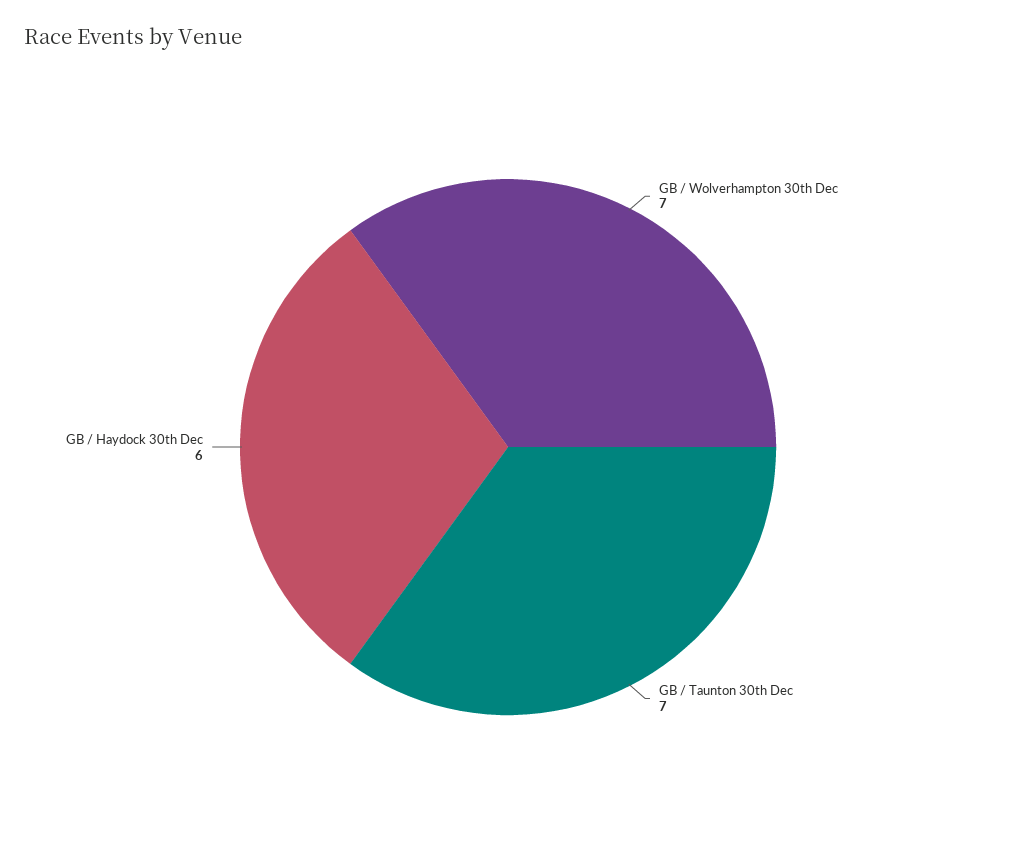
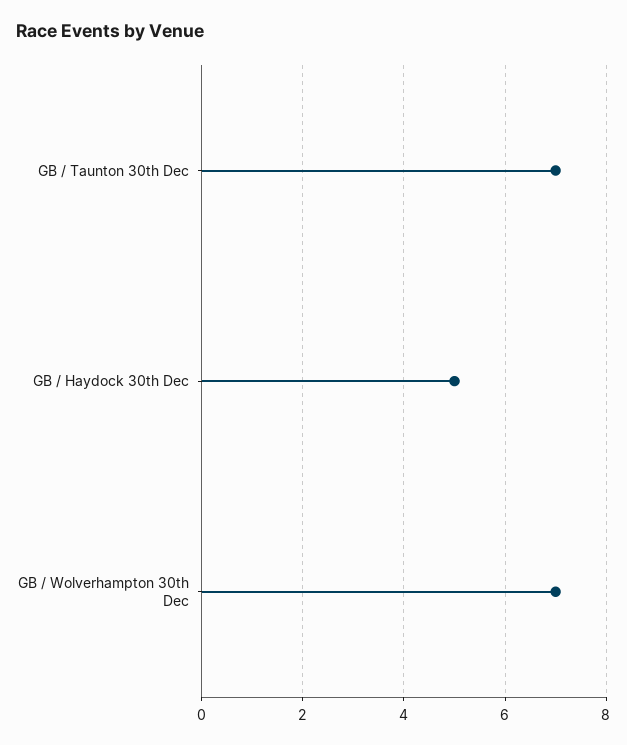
  {
    "GB / Wolverhampton 30th Dec": 7,
    "GB / Taunton 30th Dec": 7,
-   "GB / Haydock 30th Dec": 6
+   "GB / Haydock 30th Dec": 5
  }

